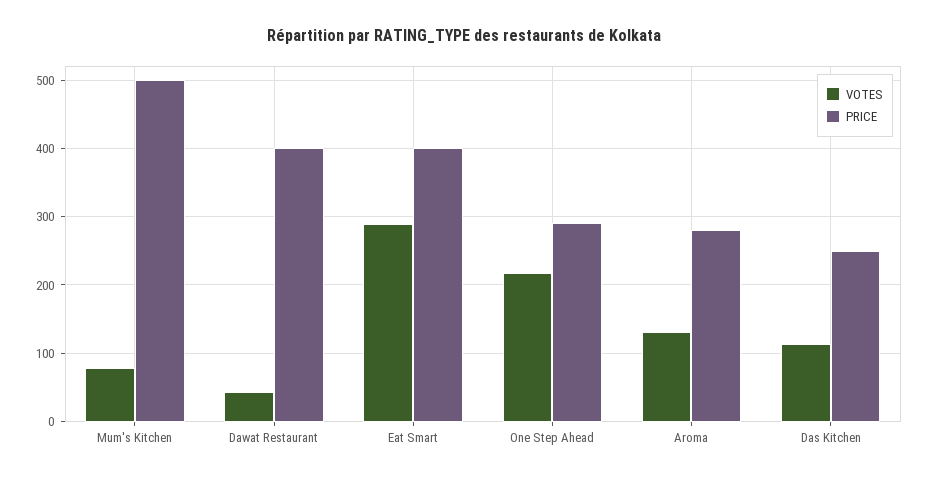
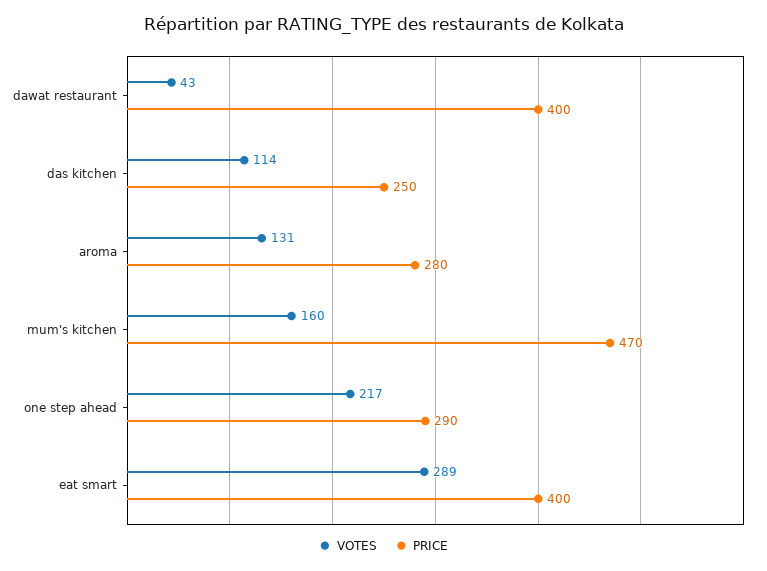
  {
    "VOTES": {
-     "Mum's Kitchen": 80,
+     "Mum's Kitchen": 160,
      "Dawat Restaurant": 43,
      "Eat Smart": 289,
      "One Step Ahead": 217,
      "Aroma": 131,
      "Das Kitchen": 114
    },
    "PRICE": {
-     "Mum's Kitchen": 500,
+     "Mum's Kitchen": 470,
      "Dawat Restaurant": 400,
      "Eat Smart": 400,
      "One Step Ahead": 290,
      "Aroma": 280,
      "Das Kitchen": 250
    }
  }

